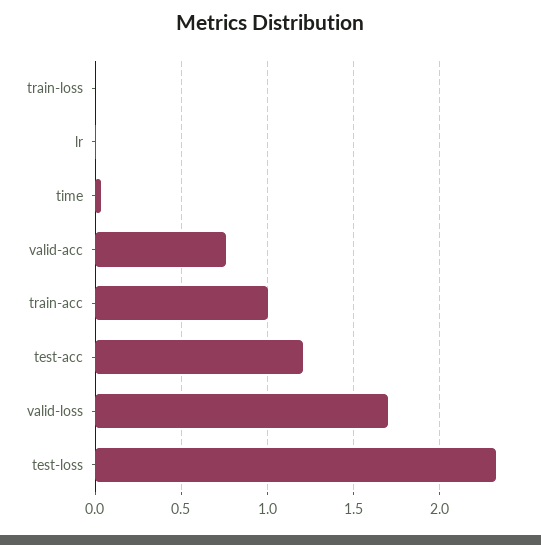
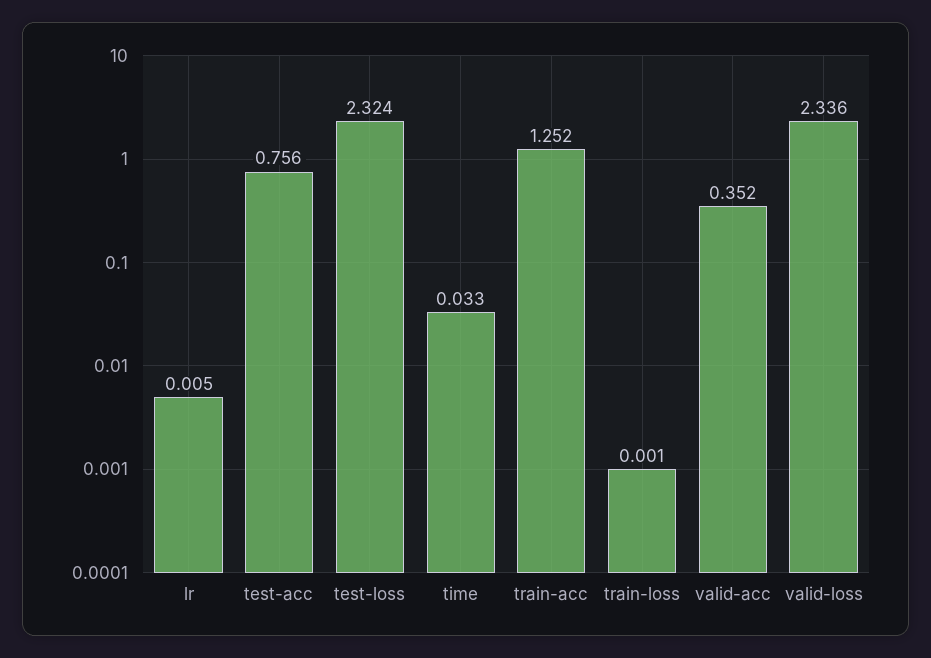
  {
    "train-loss": 0.001,
    "lr": 0.005,
    "time": 0.033,
-   "valid-acc": 0.75,
+   "valid-acc": 0.352,
-   "train-acc": 1,
+   "train-acc": 1.252,
-   "test-acc": 1.2,
+   "test-acc": 0.756,
-   "valid-loss": 1.7,
+   "valid-loss": 2.336,
    "test-loss": 2.324
  }

